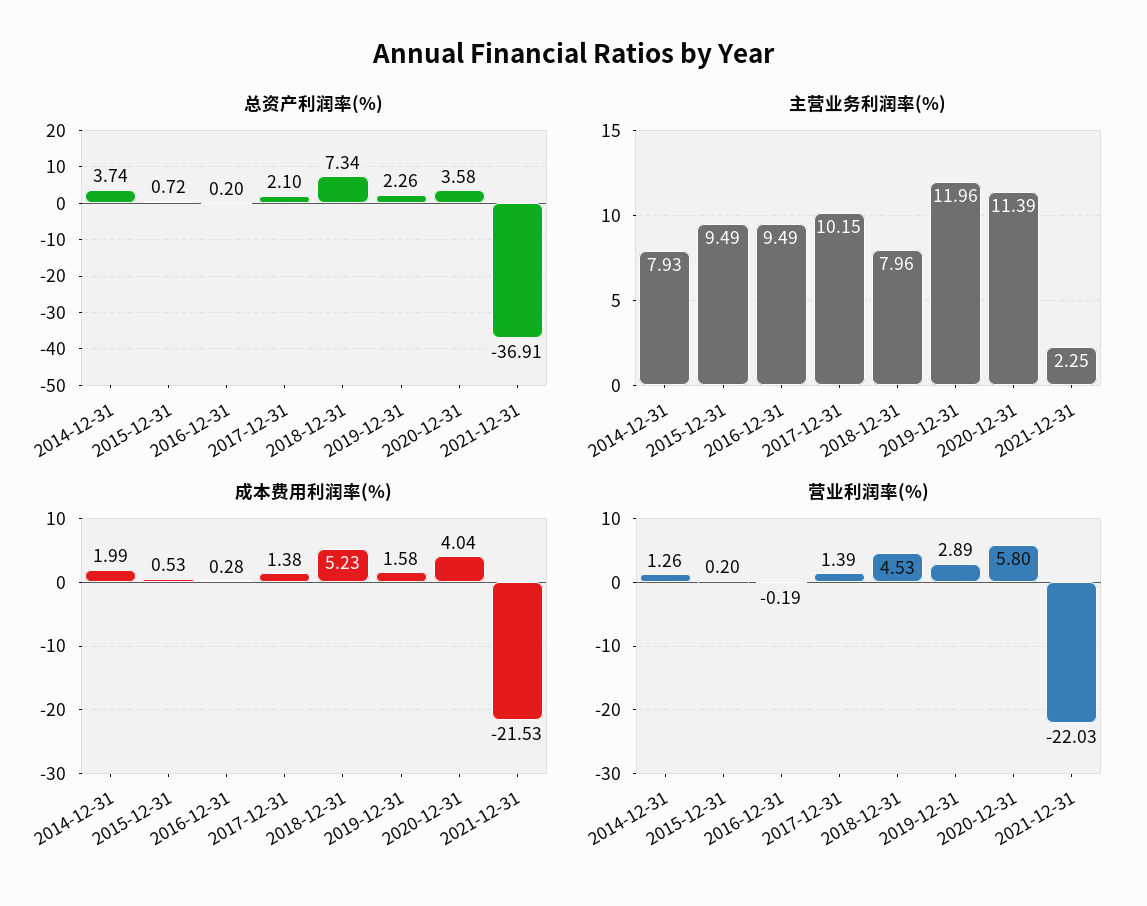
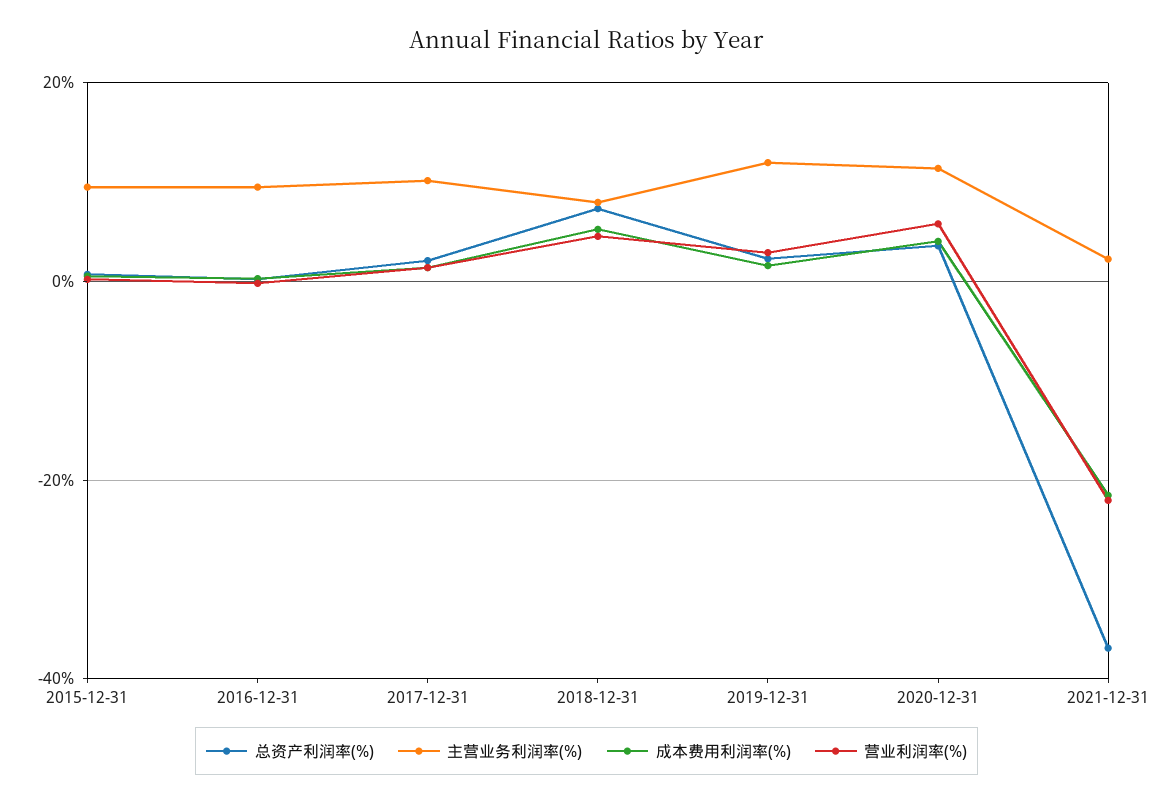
  {
    "总资产利润率(%)": {
-     "2014-12-31": 3.74,
      "2015-12-31": 0.72,
      "2016-12-31": 0.2,
      "2017-12-31": 2.1,
      "2018-12-31": 7.34,
      "2019-12-31": 2.26,
      "2020-12-31": 3.58,
      "2021-12-31": -36.91
    },
    "主营业务利润率(%)": {
-     "2014-12-31": 7.93,
      "2015-12-31": 9.49,
      "2016-12-31": 9.49,
      "2017-12-31": 10.15,
      "2018-12-31": 7.96,
      "2019-12-31": 11.96,
      "2020-12-31": 11.39,
      "2021-12-31": 2.25
    },
    "成本费用利润率(%)": {
-     "2014-12-31": 1.99,
      "2015-12-31": 0.53,
      "2016-12-31": 0.28,
      "2017-12-31": 1.38,
      "2018-12-31": 5.23,
      "2019-12-31": 1.58,
      "2020-12-31": 4.04,
      "2021-12-31": -21.53
    },
    "营业利润率(%)": {
-     "2014-12-31": 1.26,
      "2015-12-31": 0.2,
      "2016-12-31": -0.19,
      "2017-12-31": 1.39,
      "2018-12-31": 4.53,
      "2019-12-31": 2.89,
      "2020-12-31": 5.8,
      "2021-12-31": -22.03
    }
  }

